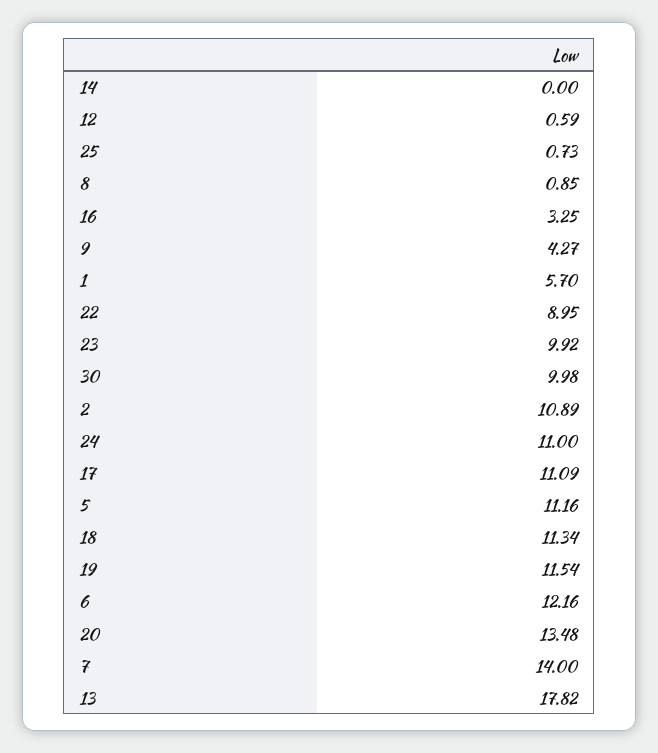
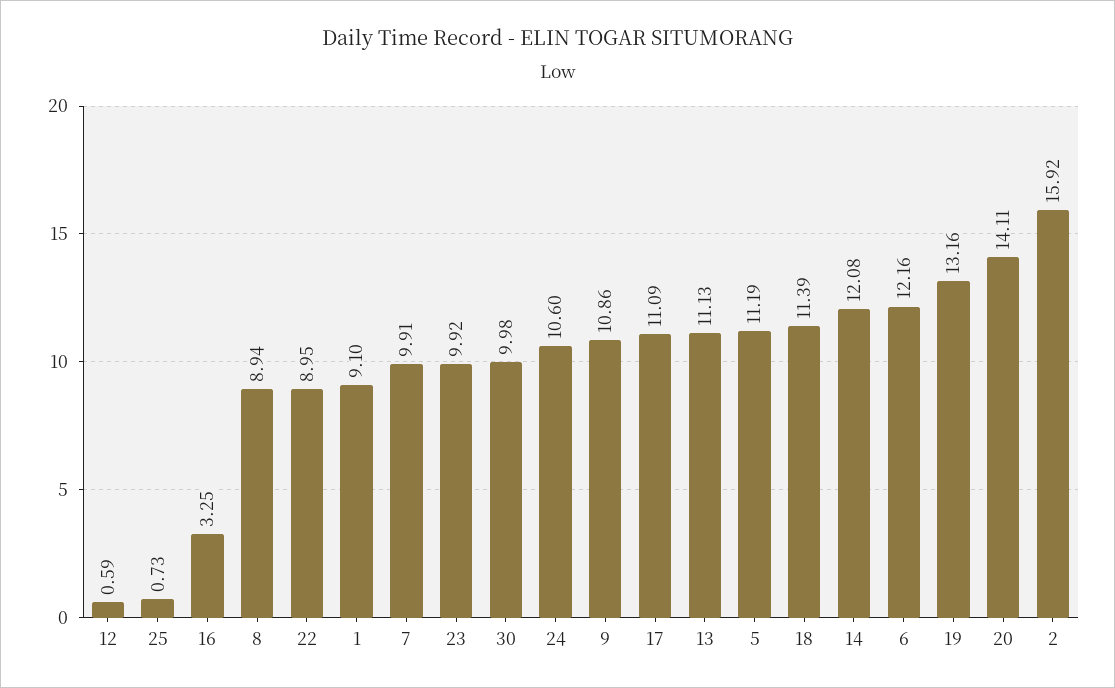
  {
-   "14": 0,
+   "14": 12.08,
    "12": 0.59,
    "25": 0.73,
-   "8": 0.85,
+   "8": 8.94,
    "16": 3.25,
-   "9": 4.27,
+   "9": 10.86,
-   "1": 5.7,
+   "1": 9.1,
    "22": 8.95,
    "23": 9.92,
    "30": 9.98,
-   "2": 10.89,
+   "2": 15.92,
-   "24": 11,
+   "24": 10.6,
    "17": 11.09,
-   "5": 11.16,
+   "5": 11.19,
-   "18": 11.34,
+   "18": 11.39,
-   "19": 11.54,
+   "19": 13.16,
    "6": 12.16,
-   "20": 13.48,
+   "20": 14.11,
-   "7": 14,
+   "7": 9.91,
-   "13": 17.82
+   "13": 11.13
  }

